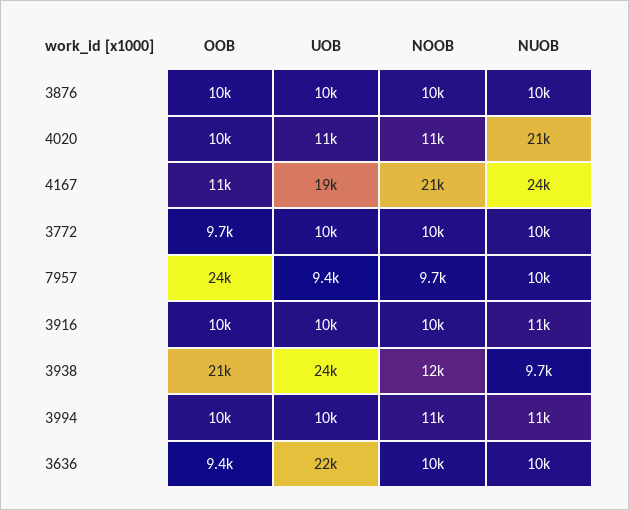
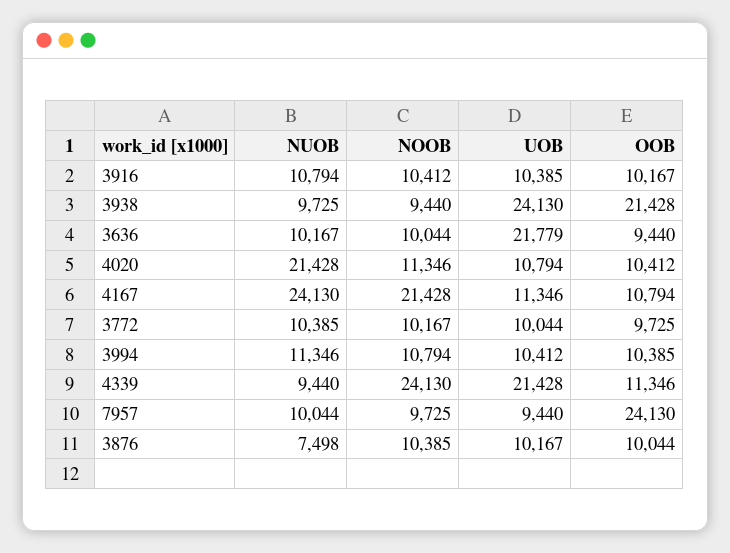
  {
    "OOB": {
      "3876": 10044,
      "4020": 10412,
      "4167": 10794,
      "3772": 9725,
      "7957": 24130,
      "3916": 10167,
      "3938": 21428,
      "3994": 10385,
-     "3636": 9440
+     "3636": 9440,
+     "4339": 11346
    },
    "UOB": {
      "3876": 10167,
      "4020": 10794,
-     "4167": 19000,
+     "4167": 11346,
      "3772": 10044,
      "7957": 9440,
      "3916": 10385,
      "3938": 24130,
      "3994": 10412,
-     "3636": 21779
+     "3636": 21779,
+     "4339": 21428
    },
    "NOOB": {
      "3876": 10385,
      "4020": 11346,
      "4167": 21428,
      "3772": 10167,
      "7957": 9725,
      "3916": 10412,
-     "3938": 12000,
+     "3938": 9440,
      "3994": 10794,
-     "3636": 10044
+     "3636": 10044,
+     "4339": 24130
    },
    "NUOB": {
-     "3876": 10000,
+     "3876": 7498,
      "4020": 21428,
      "4167": 24130,
      "3772": 10385,
      "7957": 10044,
      "3916": 10794,
      "3938": 9725,
      "3994": 11346,
-     "3636": 10167
+     "3636": 10167,
+     "4339": 9440
    }
  }

